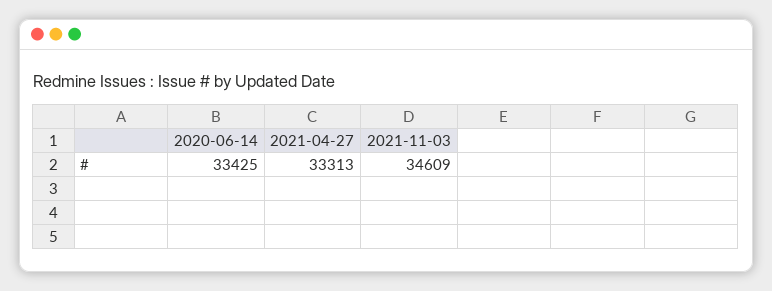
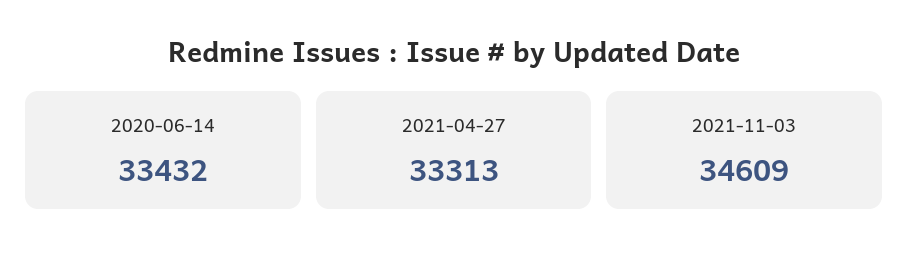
  {
-   "2020-06-14": 33425,
+   "2020-06-14": 33432,
    "2021-04-27": 33313,
    "2021-11-03": 34609
  }

